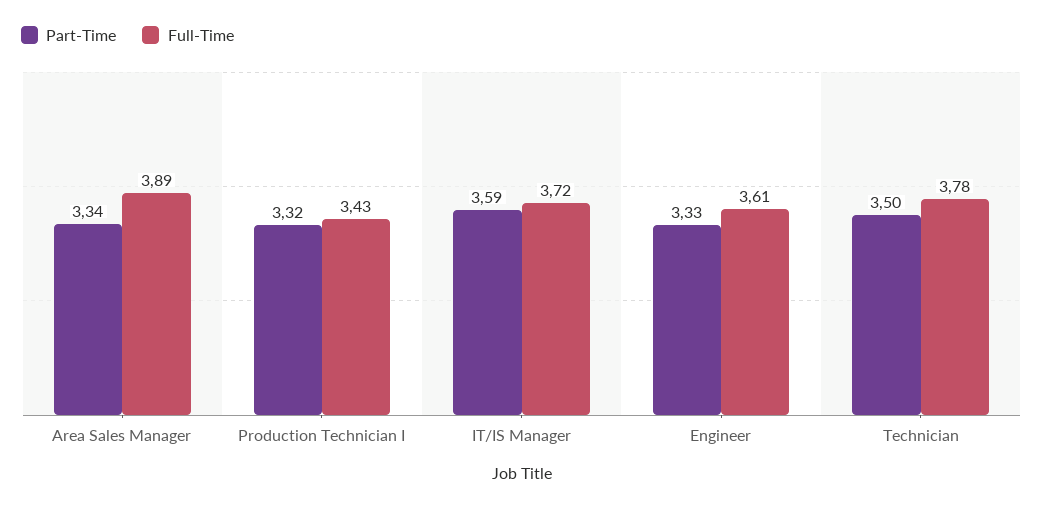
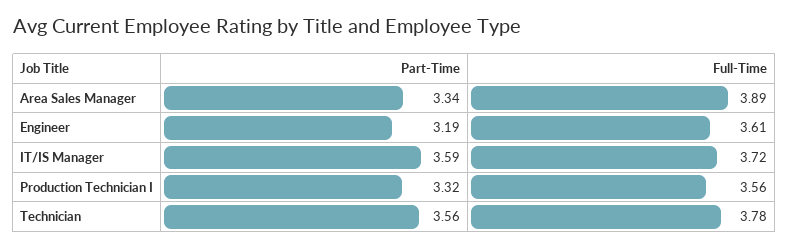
  {
    "Part-Time": {
      "Area Sales Manager": 3.34,
      "Production Technician I": 3.32,
      "IT/IS Manager": 3.59,
-     "Engineer": 3.33,
+     "Engineer": 3.19,
-     "Technician": 3.5
+     "Technician": 3.56
    },
    "Full-Time": {
      "Area Sales Manager": 3.89,
-     "Production Technician I": 3.43,
+     "Production Technician I": 3.56,
      "IT/IS Manager": 3.72,
      "Engineer": 3.61,
      "Technician": 3.78
    }
  }

